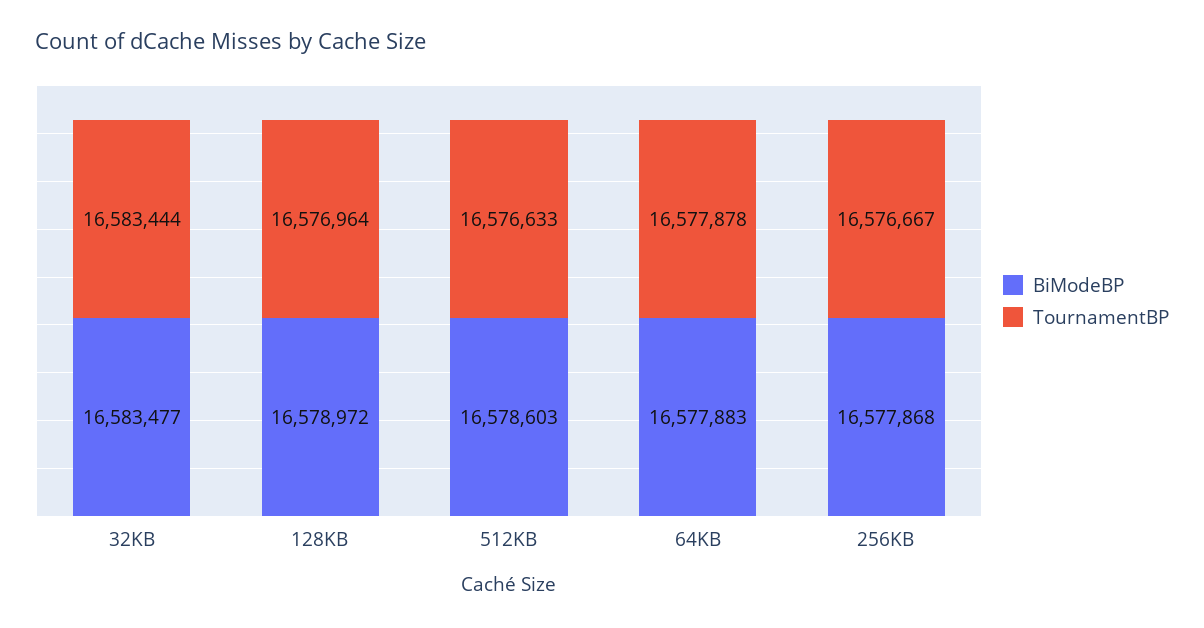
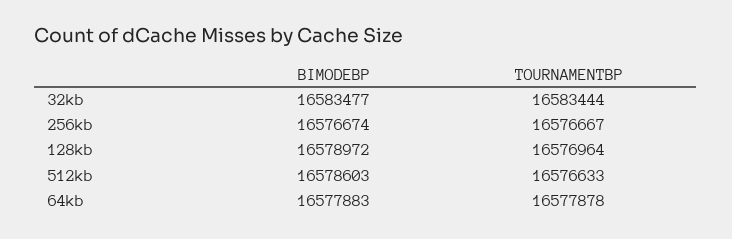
  {
    "BiModeBP": {
      "32KB": 16583477,
      "128KB": 16578972,
      "512KB": 16578603,
      "64KB": 16577883,
-     "256KB": 16577868
+     "256KB": 16576674
    },
    "TournamentBP": {
      "32KB": 16583444,
      "128KB": 16576964,
      "512KB": 16576633,
      "64KB": 16577878,
      "256KB": 16576667
    }
  }

